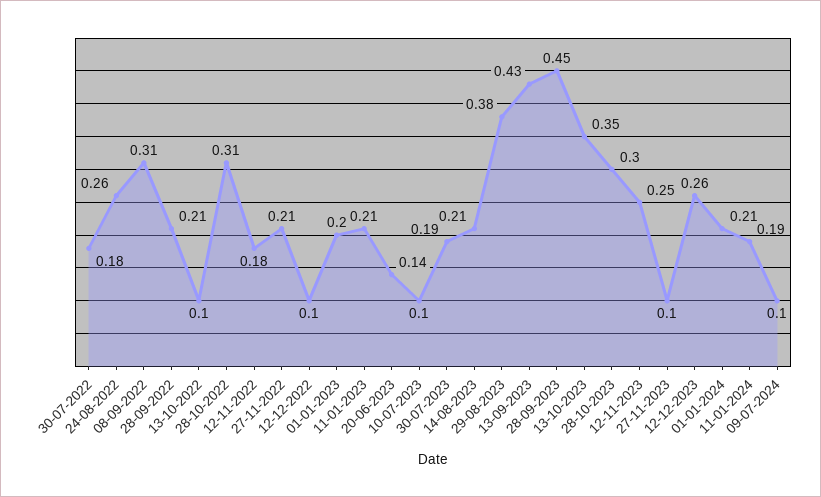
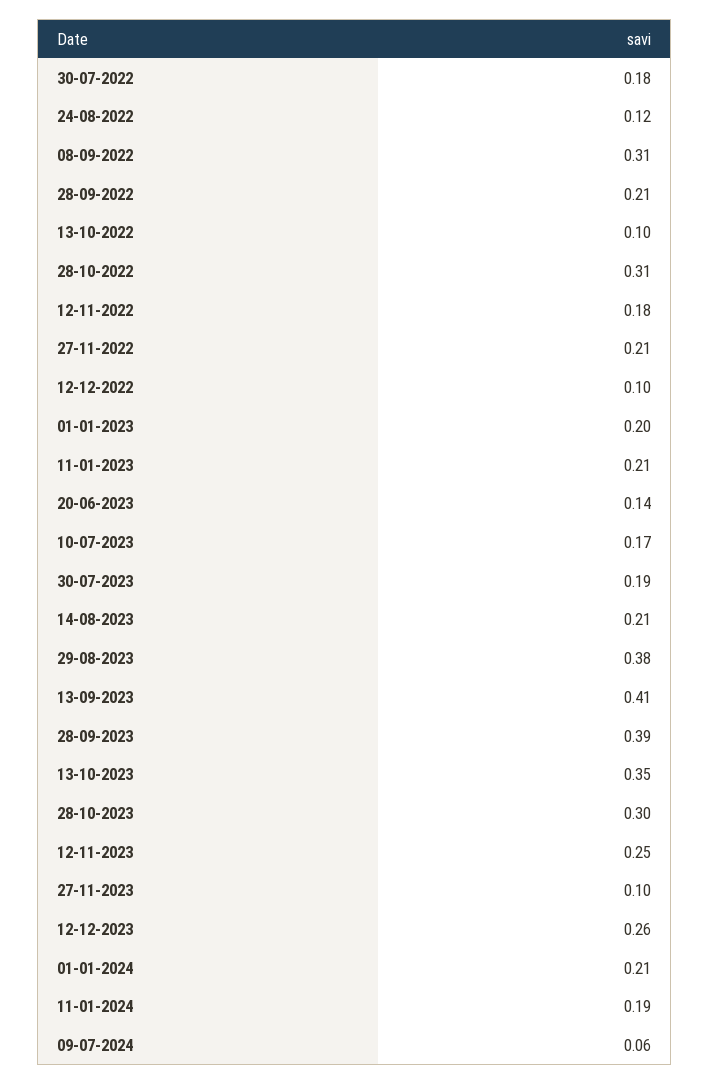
  {
    "30-07-2022": 0.18,
-   "24-08-2022": 0.26,
+   "24-08-2022": 0.12,
    "08-09-2022": 0.31,
    "28-09-2022": 0.21,
    "13-10-2022": 0.1,
    "28-10-2022": 0.31,
    "12-11-2022": 0.18,
    "27-11-2022": 0.21,
    "12-12-2022": 0.1,
    "01-01-2023": 0.2,
    "11-01-2023": 0.21,
    "20-06-2023": 0.14,
-   "10-07-2023": 0.1,
+   "10-07-2023": 0.17,
    "30-07-2023": 0.19,
    "14-08-2023": 0.21,
    "29-08-2023": 0.38,
-   "13-09-2023": 0.43,
+   "13-09-2023": 0.41,
-   "28-09-2023": 0.45,
+   "28-09-2023": 0.39,
    "13-10-2023": 0.35,
    "28-10-2023": 0.3,
    "12-11-2023": 0.25,
    "27-11-2023": 0.1,
    "12-12-2023": 0.26,
    "01-01-2024": 0.21,
    "11-01-2024": 0.19,
-   "09-07-2024": 0.1
+   "09-07-2024": 0.06
  }

